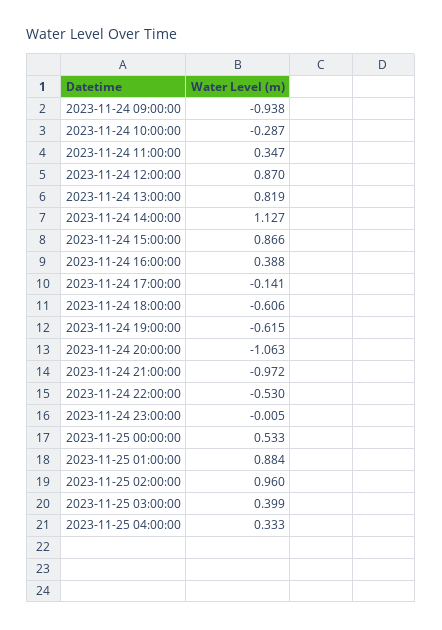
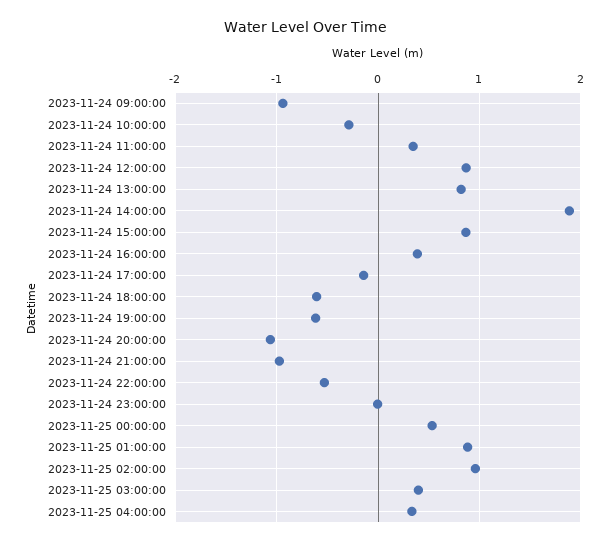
  {
    "2023-11-24 09:00:00": -0.938,
    "2023-11-24 10:00:00": -0.287,
    "2023-11-24 11:00:00": 0.347,
    "2023-11-24 12:00:00": 0.87,
    "2023-11-24 13:00:00": 0.819,
-   "2023-11-24 14:00:00": 1.127,
+   "2023-11-24 14:00:00": 1.9,
    "2023-11-24 15:00:00": 0.866,
    "2023-11-24 16:00:00": 0.388,
    "2023-11-24 17:00:00": -0.141,
    "2023-11-24 18:00:00": -0.606,
    "2023-11-24 19:00:00": -0.615,
    "2023-11-24 20:00:00": -1.063,
    "2023-11-24 21:00:00": -0.972,
    "2023-11-24 22:00:00": -0.53,
    "2023-11-24 23:00:00": -0.005,
    "2023-11-25 00:00:00": 0.533,
    "2023-11-25 01:00:00": 0.884,
    "2023-11-25 02:00:00": 0.96,
    "2023-11-25 03:00:00": 0.399,
    "2023-11-25 04:00:00": 0.333
  }

